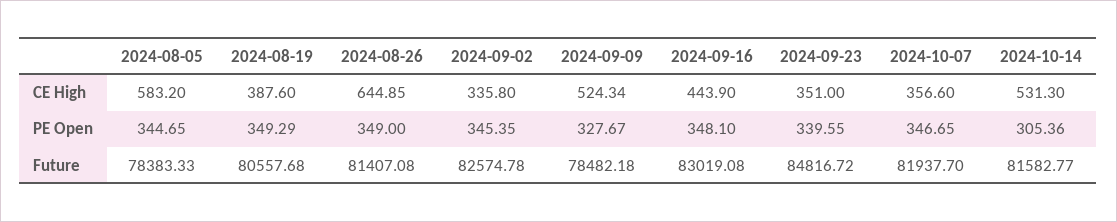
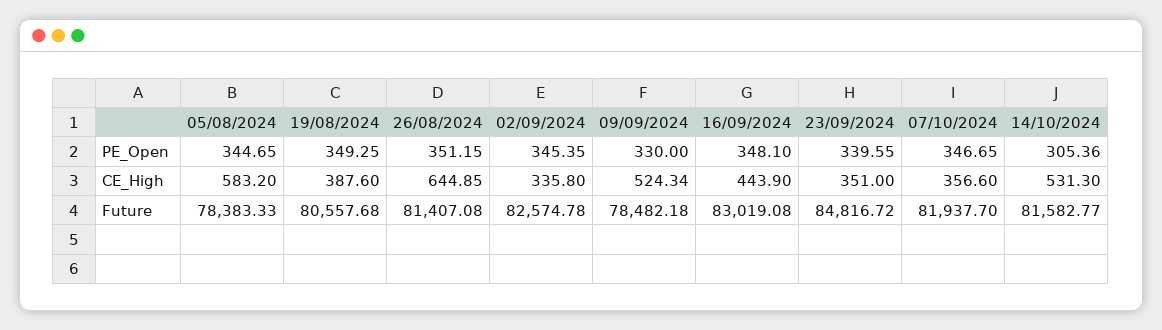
  {
    "2024-08-05": {
      "CE High": 583.2,
      "PE Open": 344.65,
      "Future": 78383.33
    },
    "2024-08-19": {
      "CE High": 387.6,
-     "PE Open": 349.29,
+     "PE Open": 349.25,
      "Future": 80557.68
    },
    "2024-08-26": {
      "CE High": 644.85,
-     "PE Open": 349,
+     "PE Open": 351.15,
      "Future": 81407.08
    },
    "2024-09-02": {
      "CE High": 335.8,
      "PE Open": 345.35,
      "Future": 82574.78
    },
    "2024-09-09": {
      "CE High": 524.34,
-     "PE Open": 327.67,
+     "PE Open": 330,
      "Future": 78482.18
    },
    "2024-09-16": {
      "CE High": 443.9,
      "PE Open": 348.1,
      "Future": 83019.08
    },
    "2024-09-23": {
      "CE High": 351,
      "PE Open": 339.55,
      "Future": 84816.72
    },
    "2024-10-07": {
      "CE High": 356.6,
      "PE Open": 346.65,
      "Future": 81937.7
    },
    "2024-10-14": {
      "CE High": 531.3,
      "PE Open": 305.36,
      "Future": 81582.77
    }
  }

